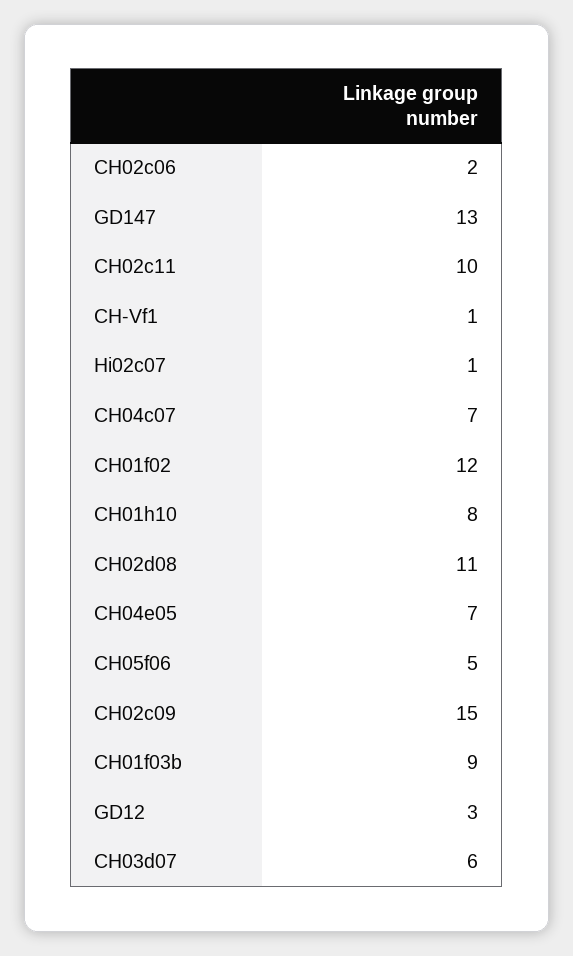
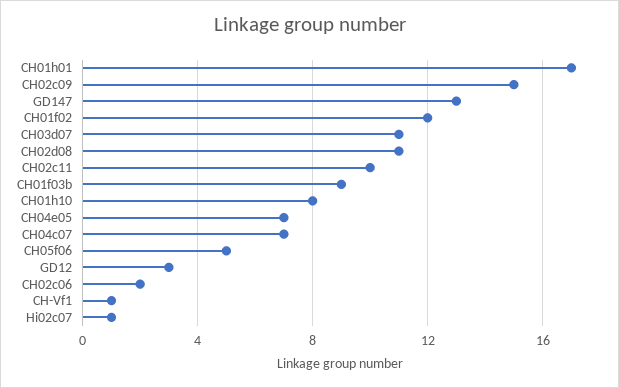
  {
    "CH02c06": 2,
    "GD147": 13,
    "CH02c11": 10,
    "CH-Vf1": 1,
    "Hi02c07": 1,
    "CH04c07": 7,
    "CH01f02": 12,
    "CH01h10": 8,
    "CH02d08": 11,
    "CH04e05": 7,
    "CH05f06": 5,
    "CH02c09": 15,
    "CH01f03b": 9,
    "GD12": 3,
-   "CH03d07": 6
+   "CH03d07": 11,
+   "CH01h01": 17
  }

